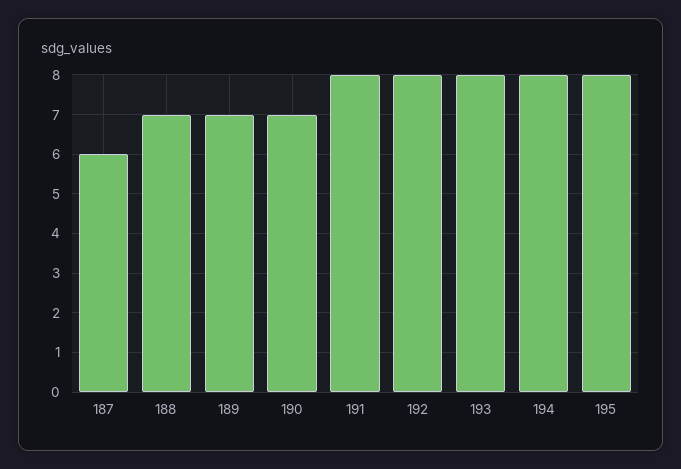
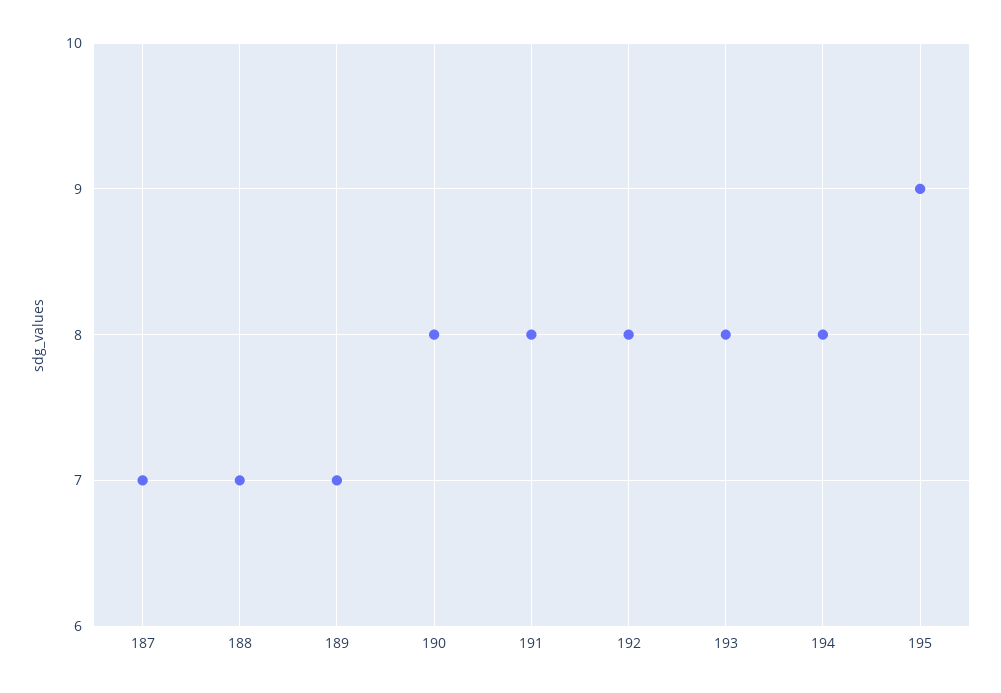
  {
-   "187": 6,
+   "187": 7,
    "188": 7,
    "189": 7,
-   "190": 7,
+   "190": 8,
    "191": 8,
    "192": 8,
    "193": 8,
    "194": 8,
-   "195": 8
+   "195": 9
  }

